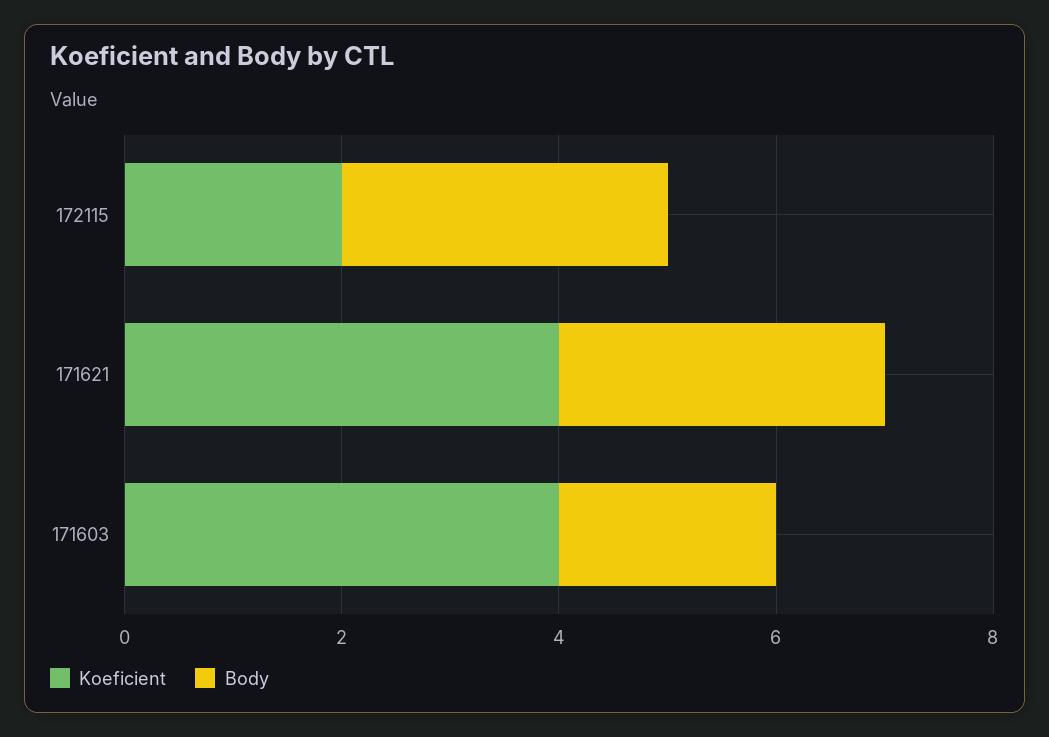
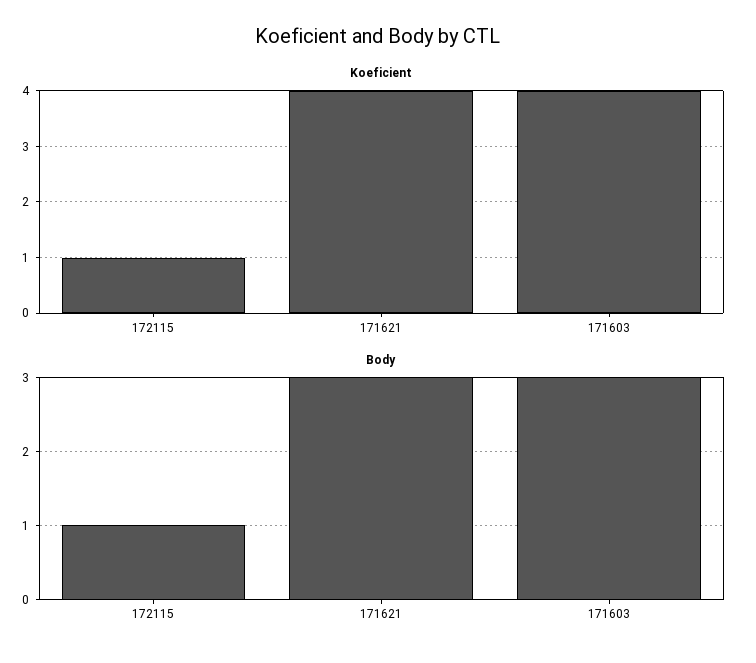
  {
    "Koeficient": {
-     "172115": 2,
+     "172115": 1,
      "171621": 4,
      "171603": 4
    },
    "Body": {
-     "172115": 3,
+     "172115": 1,
      "171621": 3,
-     "171603": 2
+     "171603": 3
    }
  }

